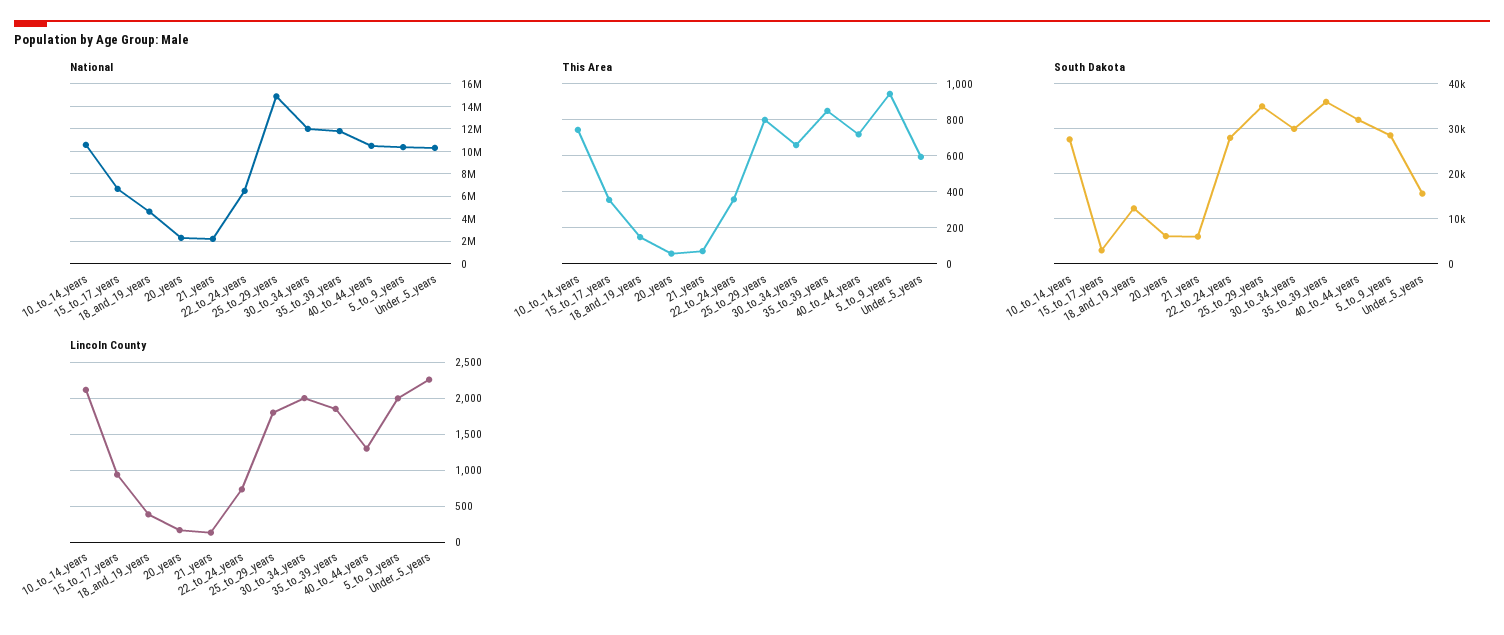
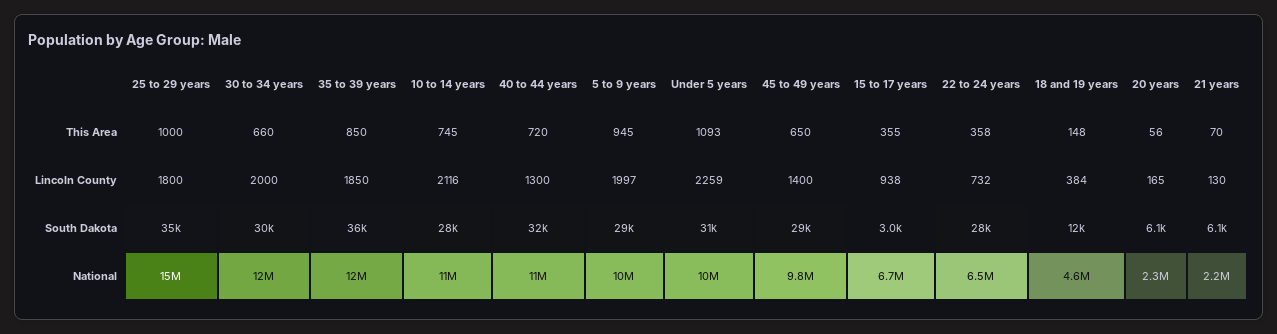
  {
    "National": {
      "10_to_14_years": 11000000,
      "15_to_17_years": 6700000,
      "18_and_19_years": 4600000,
      "20_years": 2300000,
      "21_years": 2200000,
      "22_to_24_years": 6500000,
      "25_to_29_years": 15000000,
      "30_to_34_years": 12000000,
      "35_to_39_years": 12000000,
      "40_to_44_years": 11000000,
      "5_to_9_years": 10000000,
-     "Under_5_years": 10000000
+     "Under_5_years": 10000000,
+     "45 to 49 years": 9800000
    },
    "This Area": {
      "10_to_14_years": 745,
      "15_to_17_years": 355,
      "18_and_19_years": 148,
      "20_years": 56,
      "21_years": 70,
      "22_to_24_years": 358,
-     "25_to_29_years": 800,
+     "25_to_29_years": 1000,
      "30_to_34_years": 660,
      "35_to_39_years": 850,
      "40_to_44_years": 720,
      "5_to_9_years": 945,
-     "Under_5_years": 600
+     "Under_5_years": 1093,
+     "45 to 49 years": 650
    },
    "South Dakota": {
      "10_to_14_years": 28000,
      "15_to_17_years": 3000,
      "18_and_19_years": 12000,
      "20_years": 6100,
      "21_years": 6100,
      "22_to_24_years": 28000,
      "25_to_29_years": 35000,
      "30_to_34_years": 30000,
      "35_to_39_years": 36000,
      "40_to_44_years": 32000,
      "5_to_9_years": 29000,
-     "Under_5_years": 16000
+     "Under_5_years": 31000,
+     "45 to 49 years": 29000
    },
    "Lincoln County": {
      "10_to_14_years": 2116,
      "15_to_17_years": 938,
      "18_and_19_years": 384,
      "20_years": 165,
      "21_years": 130,
      "22_to_24_years": 732,
      "25_to_29_years": 1800,
      "30_to_34_years": 2000,
      "35_to_39_years": 1850,
      "40_to_44_years": 1300,
      "5_to_9_years": 1997,
-     "Under_5_years": 2259
+     "Under_5_years": 2259,
+     "45 to 49 years": 1400
    }
  }

